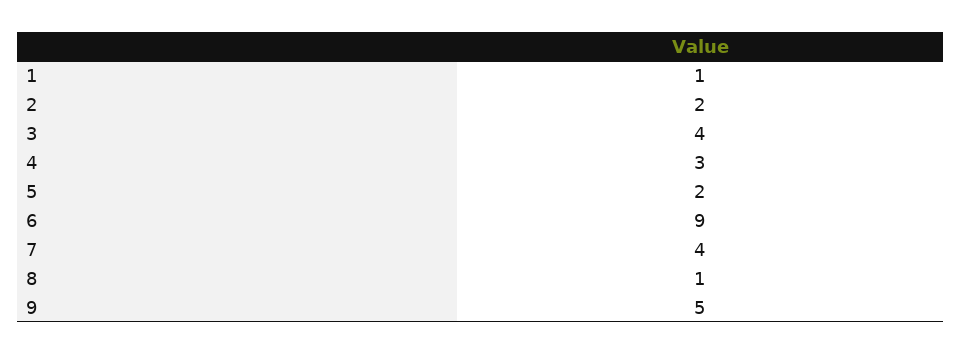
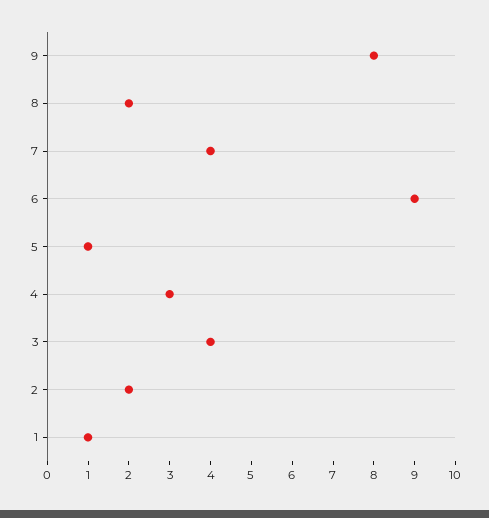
  {
    "1": 1,
    "2": 2,
    "3": 4,
    "4": 3,
-   "5": 2,
+   "5": 1,
    "6": 9,
    "7": 4,
-   "8": 1,
+   "8": 2,
-   "9": 5
+   "9": 8
  }

